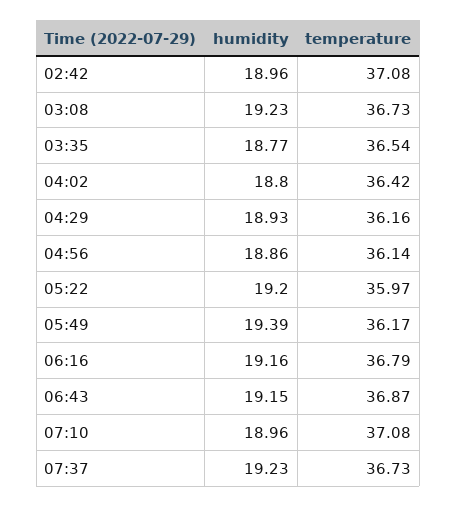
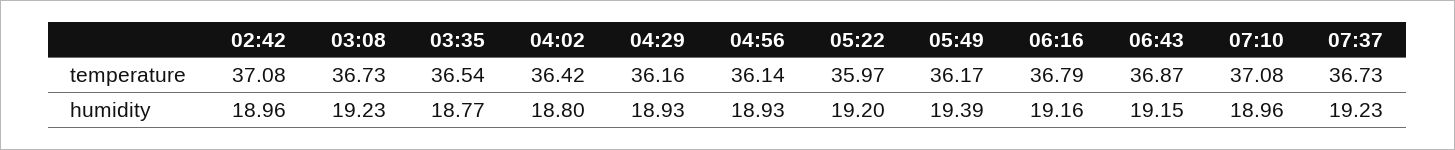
  {
    "humidity": {
      "02:42": 18.96,
      "03:08": 19.23,
      "03:35": 18.77,
      "04:02": 18.8,
      "04:29": 18.93,
-     "04:56": 18.86,
+     "04:56": 18.93,
      "05:22": 19.2,
      "05:49": 19.39,
      "06:16": 19.16,
      "06:43": 19.15,
      "07:10": 18.96,
      "07:37": 19.23
    },
    "temperature": {
      "02:42": 37.08,
      "03:08": 36.73,
      "03:35": 36.54,
      "04:02": 36.42,
      "04:29": 36.16,
      "04:56": 36.14,
      "05:22": 35.97,
      "05:49": 36.17,
      "06:16": 36.79,
      "06:43": 36.87,
      "07:10": 37.08,
      "07:37": 36.73
    }
  }

